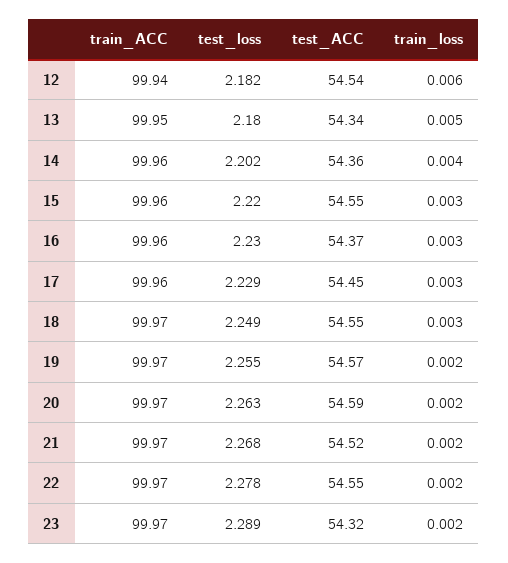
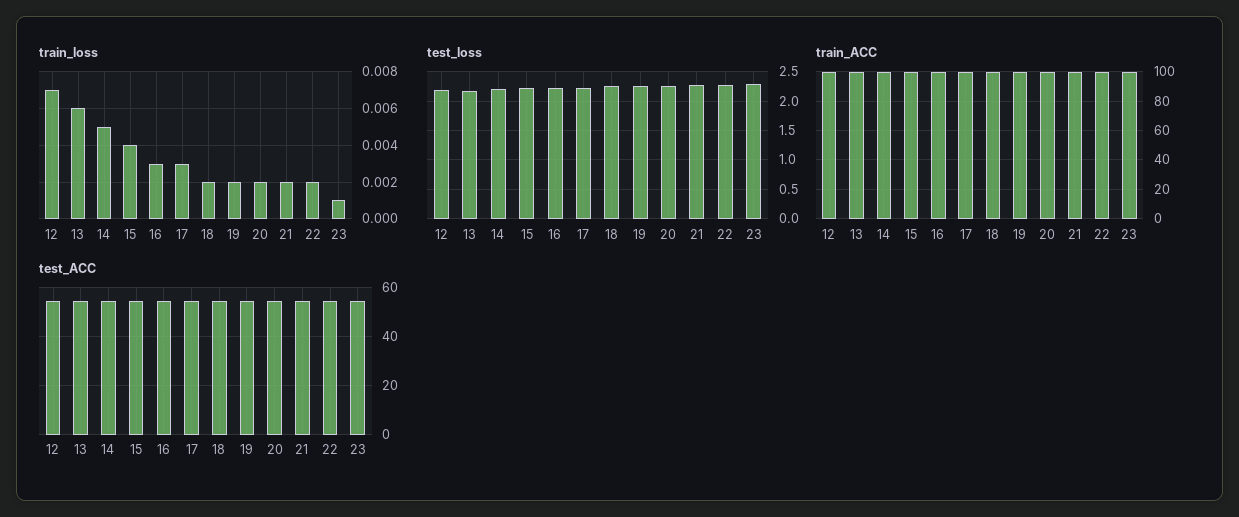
  {
    "train_ACC": {
      "12": 99.94,
      "13": 99.95,
      "14": 99.96,
      "15": 99.96,
      "16": 99.96,
      "17": 99.96,
      "18": 99.97,
      "19": 99.97,
      "20": 99.97,
      "21": 99.97,
      "22": 99.97,
      "23": 99.97
    },
    "test_loss": {
      "12": 2.182,
      "13": 2.18,
      "14": 2.202,
      "15": 2.22,
      "16": 2.23,
      "17": 2.229,
      "18": 2.249,
      "19": 2.255,
      "20": 2.263,
      "21": 2.268,
      "22": 2.278,
      "23": 2.289
    },
    "test_ACC": {
      "12": 54.54,
      "13": 54.34,
      "14": 54.36,
      "15": 54.55,
      "16": 54.37,
      "17": 54.45,
      "18": 54.55,
      "19": 54.57,
      "20": 54.59,
      "21": 54.52,
      "22": 54.55,
      "23": 54.32
    },
    "train_loss": {
-     "12": 0.006,
+     "12": 0.007,
-     "13": 0.005,
+     "13": 0.006,
-     "14": 0.004,
+     "14": 0.005,
-     "15": 0.003,
+     "15": 0.004,
      "16": 0.003,
      "17": 0.003,
-     "18": 0.003,
+     "18": 0.002,
      "19": 0.002,
      "20": 0.002,
      "21": 0.002,
      "22": 0.002,
-     "23": 0.002
+     "23": 0.001
    }
  }

